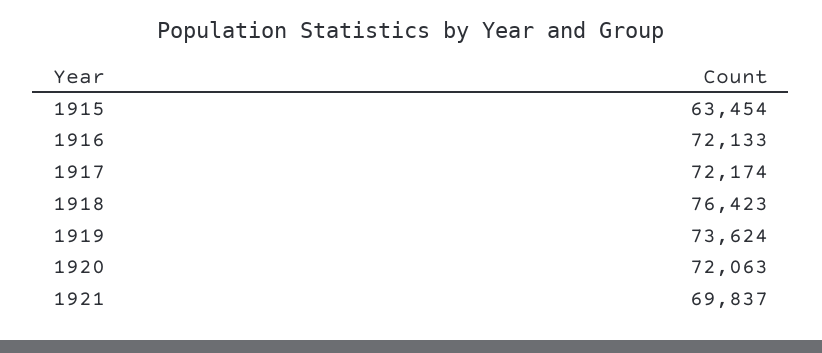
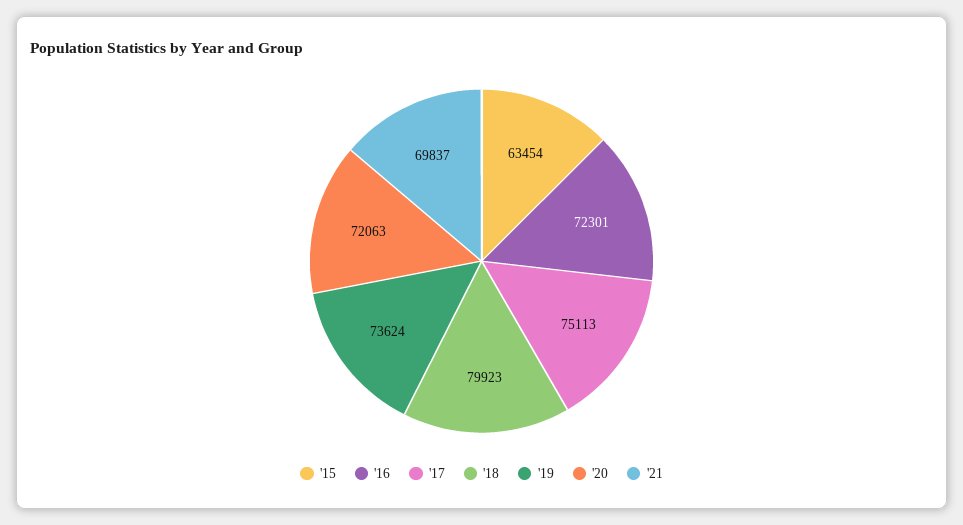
  {
    "1915": 63454,
-   "1916": 72133,
+   "1916": 72301,
-   "1917": 72174,
+   "1917": 75113,
-   "1918": 76423,
+   "1918": 79923,
    "1919": 73624,
    "1920": 72063,
    "1921": 69837
  }

